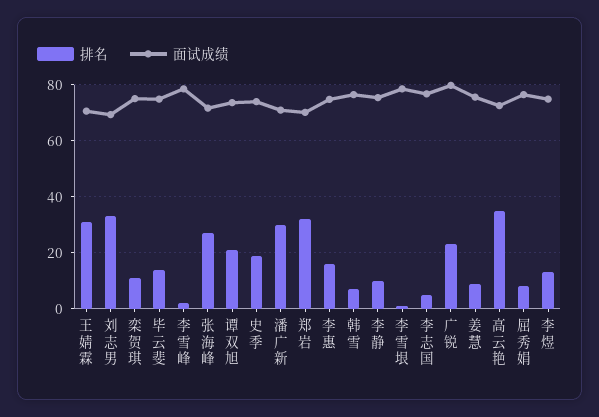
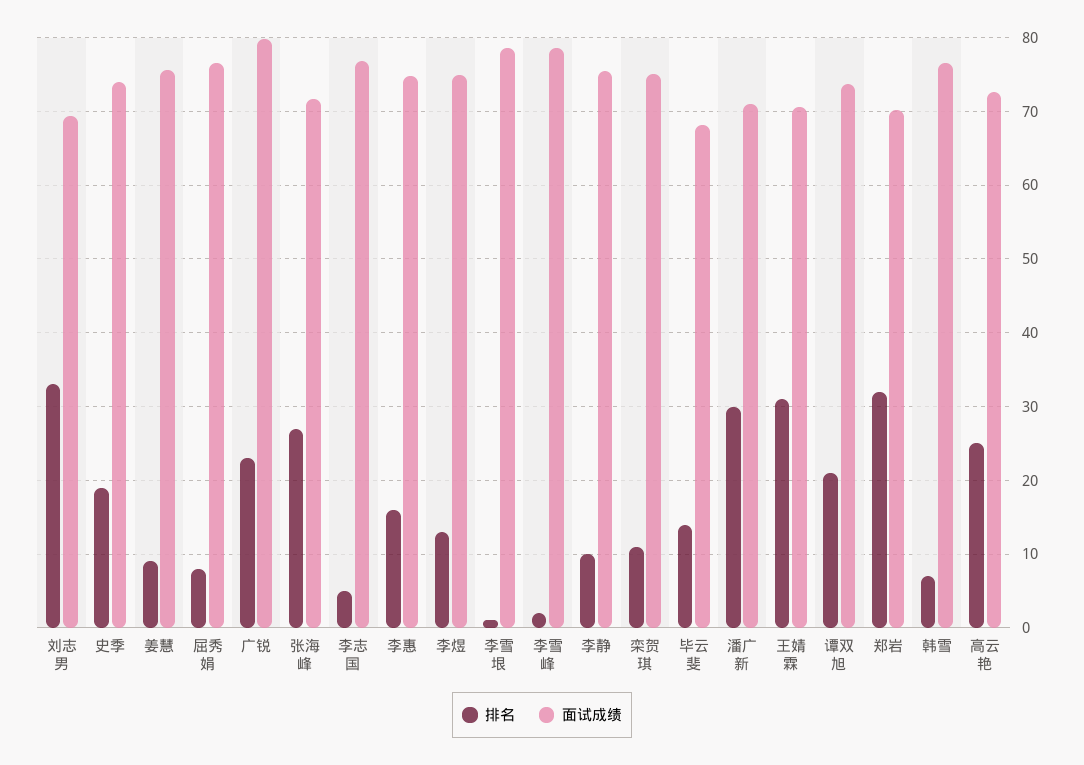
  {
    "排名": {
      "王婧霖": 31,
      "刘志男": 33,
      "栾贺琪": 11,
      "毕云斐": 14,
      "李雪峰": 2,
      "张海峰": 27,
      "谭双旭": 21,
      "史季": 19,
      "潘广新": 30,
      "郑岩": 32,
      "李惠": 16,
      "韩雪": 7,
      "李静": 10,
      "李雪垠": 1,
      "李志国": 5,
      "广锐": 23,
      "姜慧": 9,
-     "高云艳": 35,
+     "高云艳": 25,
      "屈秀娟": 8,
      "李煜": 13
    },
    "面试成绩": {
      "王婧霖": 71,
      "刘志男": 69,
      "栾贺琪": 75,
-     "毕云斐": 75,
+     "毕云斐": 68,
      "李雪峰": 79,
      "张海峰": 72,
      "谭双旭": 74,
      "史季": 74,
      "潘广新": 71,
      "郑岩": 70,
      "李惠": 75,
      "韩雪": 77,
      "李静": 75,
      "李雪垠": 79,
      "李志国": 77,
      "广锐": 80,
      "姜慧": 76,
      "高云艳": 73,
      "屈秀娟": 77,
      "李煜": 75
    }
  }

